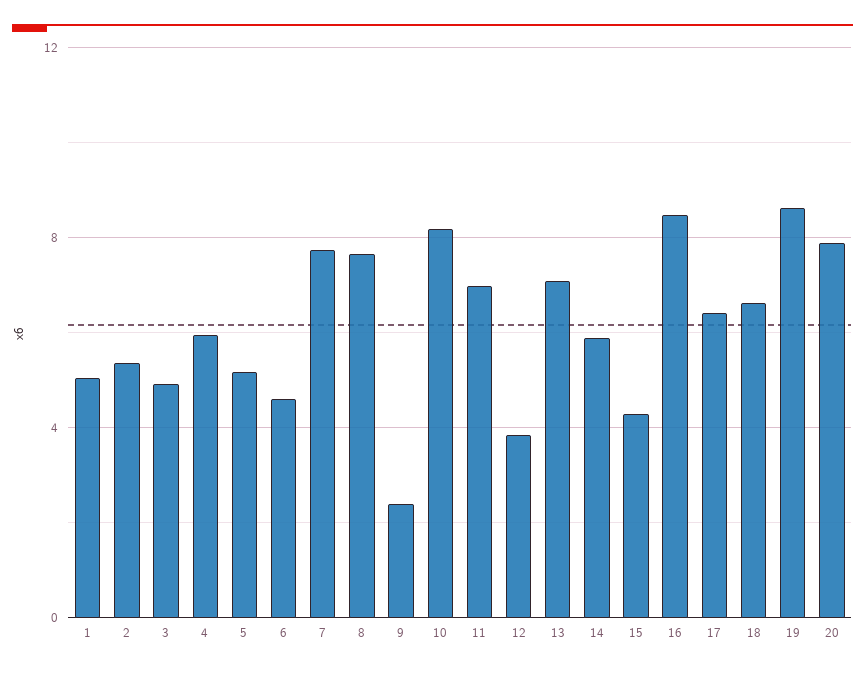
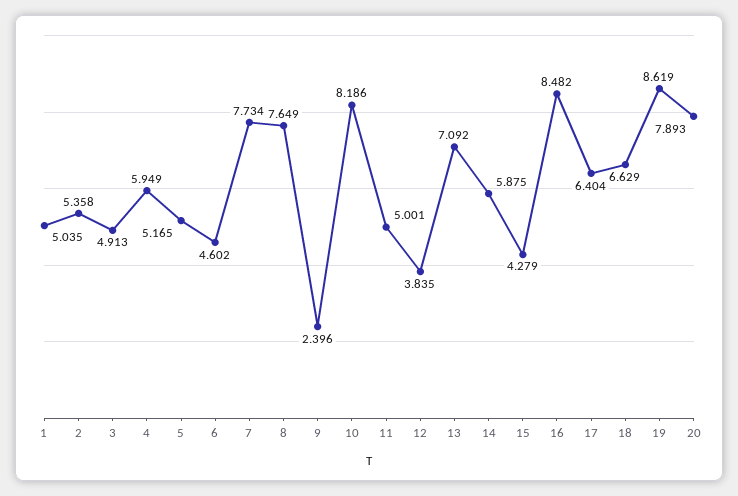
  {
    "1": 5.035,
    "2": 5.358,
    "3": 4.913,
    "4": 5.949,
    "5": 5.165,
    "6": 4.602,
    "7": 7.734,
    "8": 7.649,
    "9": 2.396,
    "10": 8.186,
-   "11": 7,
+   "11": 5.001,
    "12": 3.835,
    "13": 7.092,
    "14": 5.875,
    "15": 4.279,
    "16": 8.482,
    "17": 6.404,
    "18": 6.629,
    "19": 8.619,
    "20": 7.893
  }

